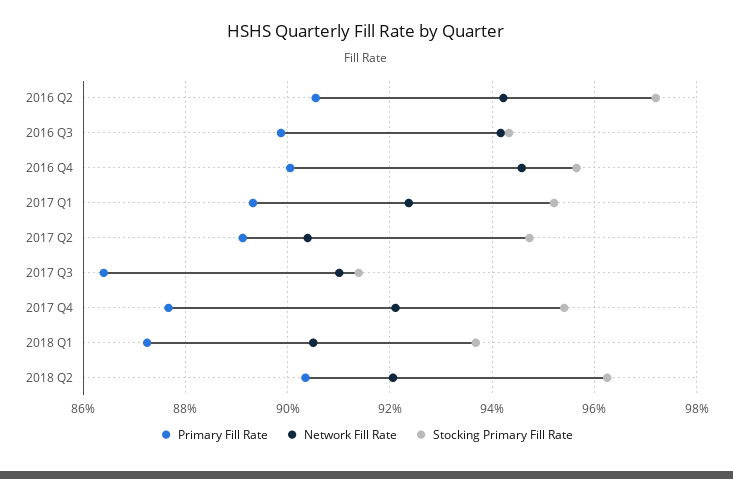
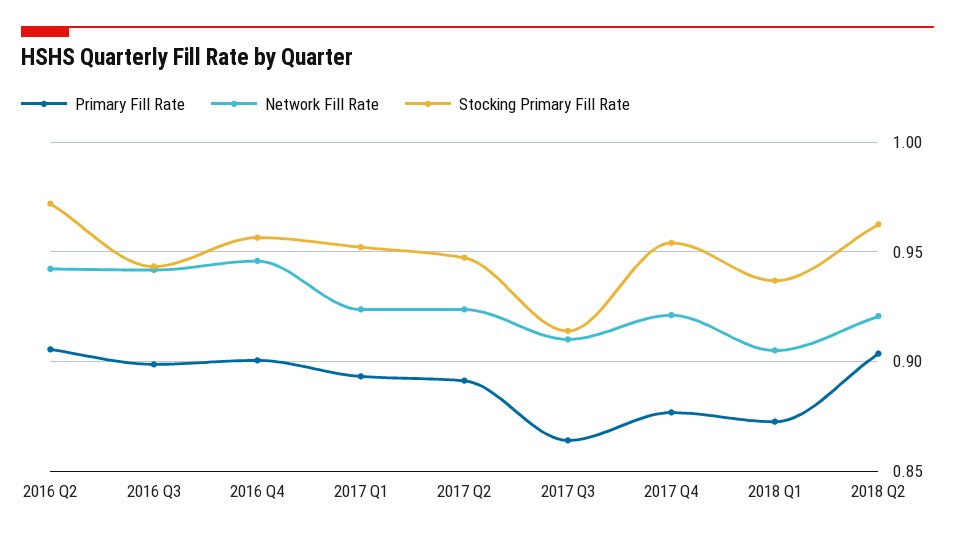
  {
    "Primary Fill Rate": {
      "2016 Q2": 0.906,
      "2016 Q3": 0.898,
      "2016 Q4": 0.9,
      "2017 Q1": 0.894,
      "2017 Q2": 0.892,
      "2017 Q3": 0.864,
      "2017 Q4": 0.876,
      "2018 Q1": 0.872,
      "2018 Q2": 0.904
    },
    "Network Fill Rate": {
      "2016 Q2": 0.942,
      "2016 Q3": 0.942,
      "2016 Q4": 0.946,
      "2017 Q1": 0.924,
-     "2017 Q2": 0.904,
+     "2017 Q2": 0.925,
      "2017 Q3": 0.91,
      "2017 Q4": 0.922,
      "2018 Q1": 0.906,
      "2018 Q2": 0.92
    },
    "Stocking Primary Fill Rate": {
      "2016 Q2": 0.972,
      "2016 Q3": 0.944,
      "2016 Q4": 0.956,
      "2017 Q1": 0.952,
      "2017 Q2": 0.948,
      "2017 Q3": 0.914,
      "2017 Q4": 0.954,
      "2018 Q1": 0.936,
      "2018 Q2": 0.962
    }
  }

